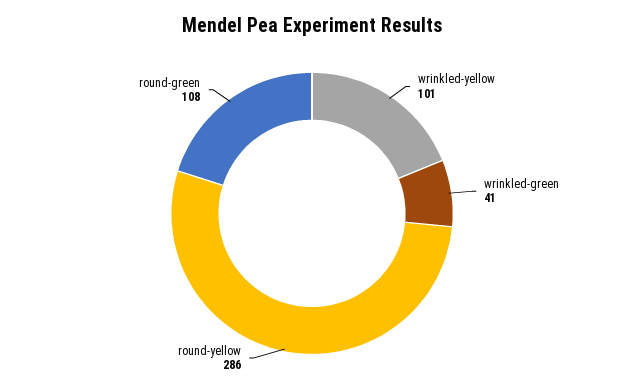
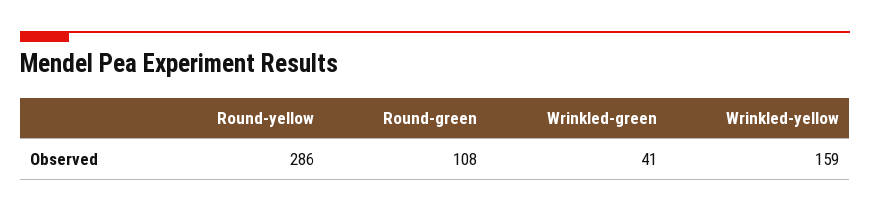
  {
-   "wrinkled-yellow": 101,
+   "wrinkled-yellow": 159,
    "wrinkled-green": 41,
    "round-yellow": 286,
    "round-green": 108
  }

